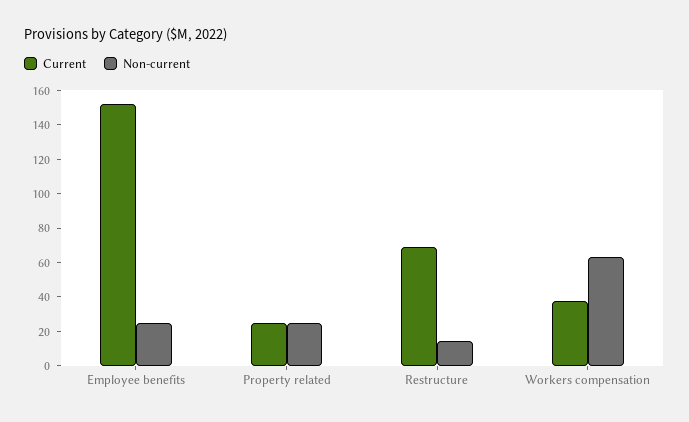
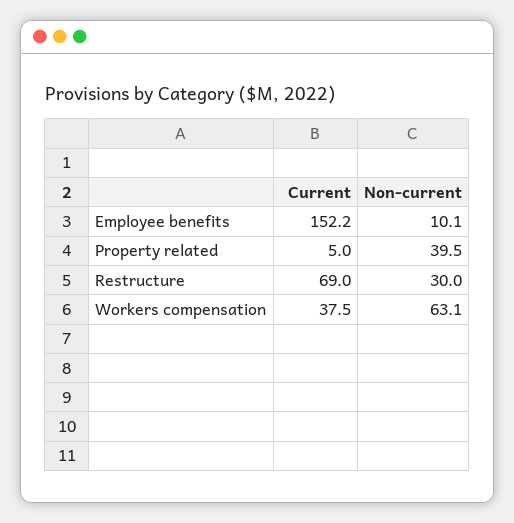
  {
    "Current": {
      "Employee benefits": 152.2,
-     "Property related": 25,
+     "Property related": 5,
      "Restructure": 69,
      "Workers compensation": 37.5
    },
    "Non-current": {
-     "Employee benefits": 25,
+     "Employee benefits": 10.1,
-     "Property related": 25,
+     "Property related": 39.5,
-     "Restructure": 15,
+     "Restructure": 30,
      "Workers compensation": 63.1
    }
  }

